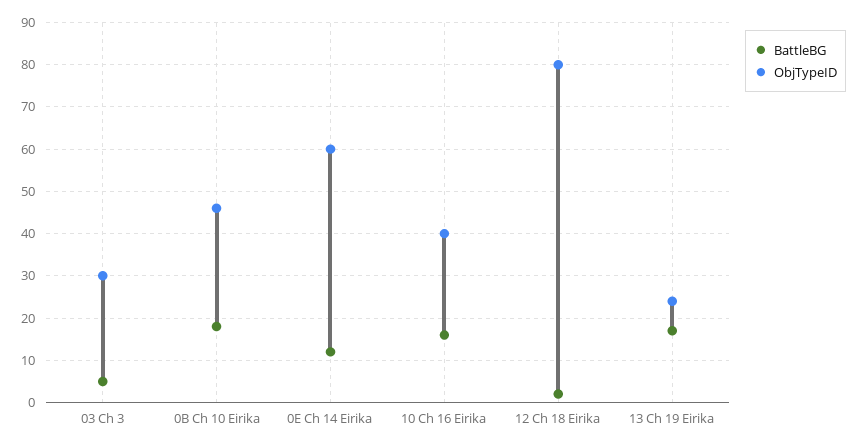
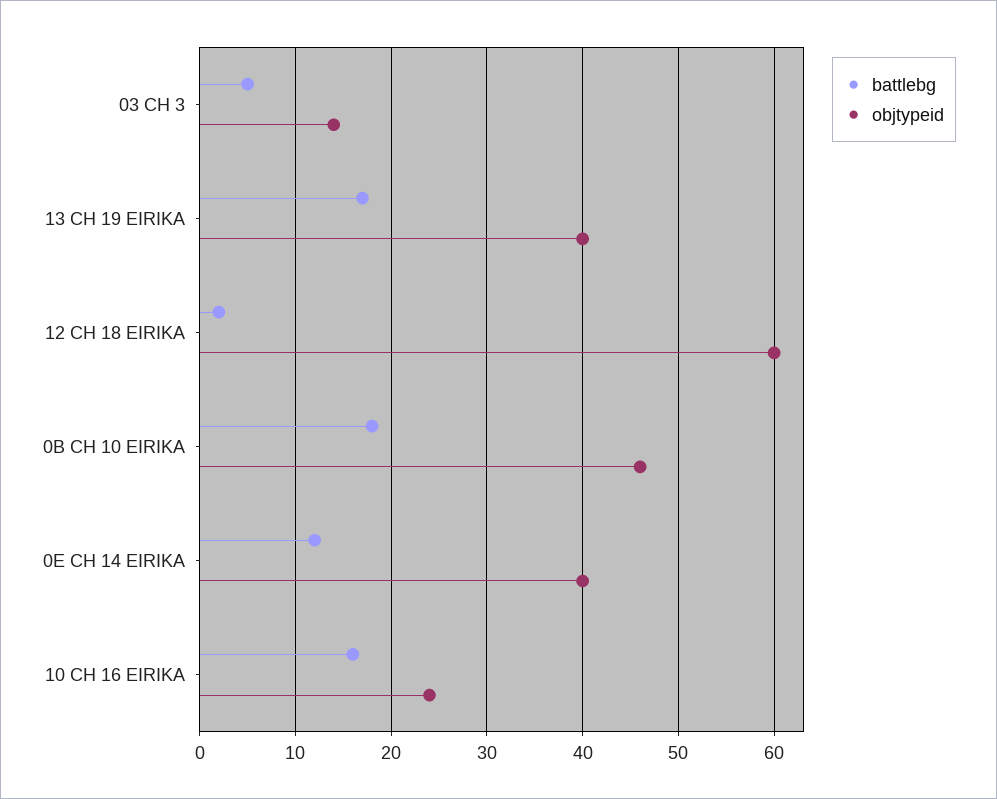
  {
    "BattleBG": {
      "03 Ch 3": 5,
      "0B Ch 10 Eirika": 18,
      "0E Ch 14 Eirika": 12,
      "10 Ch 16 Eirika": 16,
      "12 Ch 18 Eirika": 2,
      "13 Ch 19 Eirika": 17
    },
    "ObjTypeID": {
-     "03 Ch 3": 30,
+     "03 Ch 3": 14,
      "0B Ch 10 Eirika": 46,
-     "0E Ch 14 Eirika": 60,
+     "0E Ch 14 Eirika": 40,
-     "10 Ch 16 Eirika": 40,
+     "10 Ch 16 Eirika": 24,
-     "12 Ch 18 Eirika": 80,
+     "12 Ch 18 Eirika": 60,
-     "13 Ch 19 Eirika": 25
+     "13 Ch 19 Eirika": 40
    }
  }

